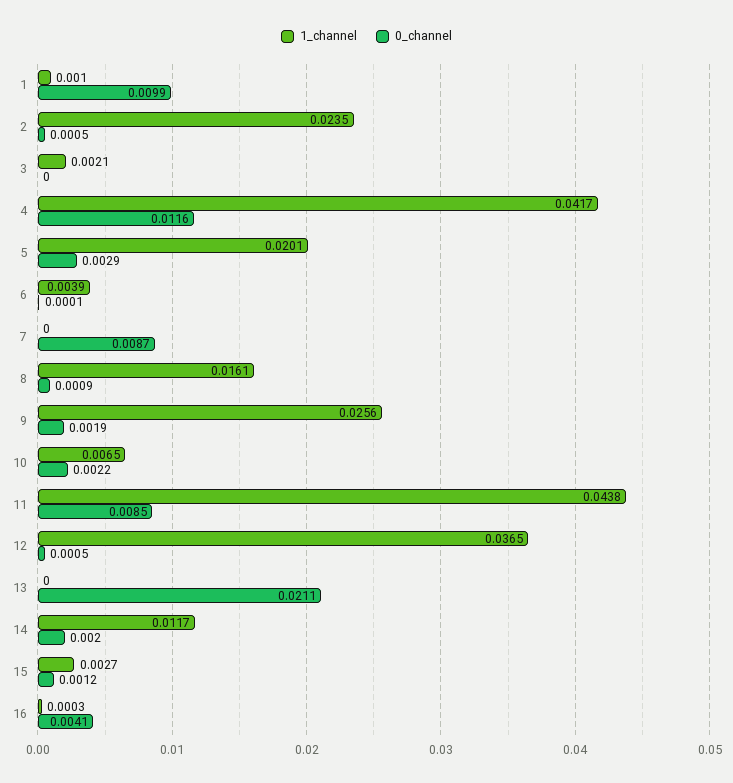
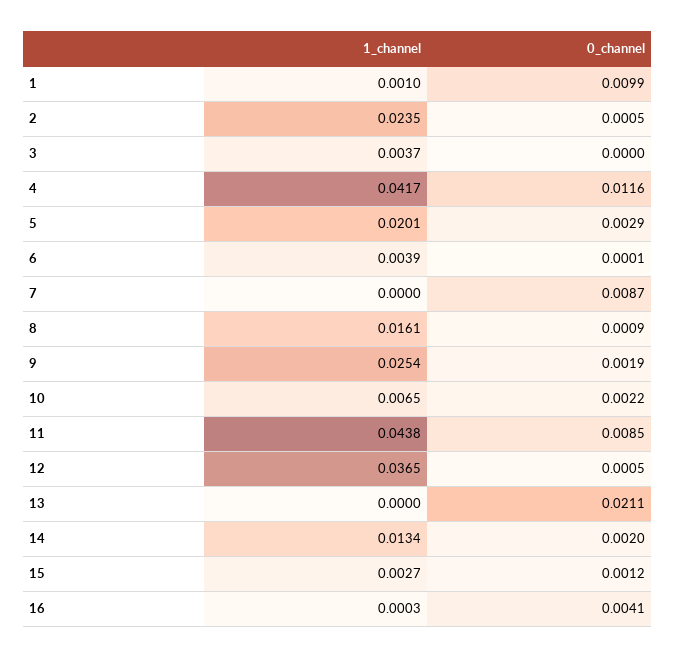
  {
    "1_channel": {
      "1": 0.001,
      "2": 0.0235,
-     "3": 0.0021,
+     "3": 0.0037,
      "4": 0.0417,
      "5": 0.0201,
      "6": 0.0039,
      "7": 0,
      "8": 0.0161,
-     "9": 0.0256,
+     "9": 0.0254,
      "10": 0.0065,
      "11": 0.0438,
      "12": 0.0365,
      "13": 0,
-     "14": 0.0117,
+     "14": 0.0134,
      "15": 0.0027,
      "16": 0.0003
    },
    "0_channel": {
      "1": 0.0099,
      "2": 0.0005,
      "3": 0,
      "4": 0.0116,
      "5": 0.0029,
      "6": 0.0001,
      "7": 0.0087,
      "8": 0.0009,
      "9": 0.0019,
      "10": 0.0022,
      "11": 0.0085,
      "12": 0.0005,
      "13": 0.0211,
      "14": 0.002,
      "15": 0.0012,
      "16": 0.0041
    }
  }

